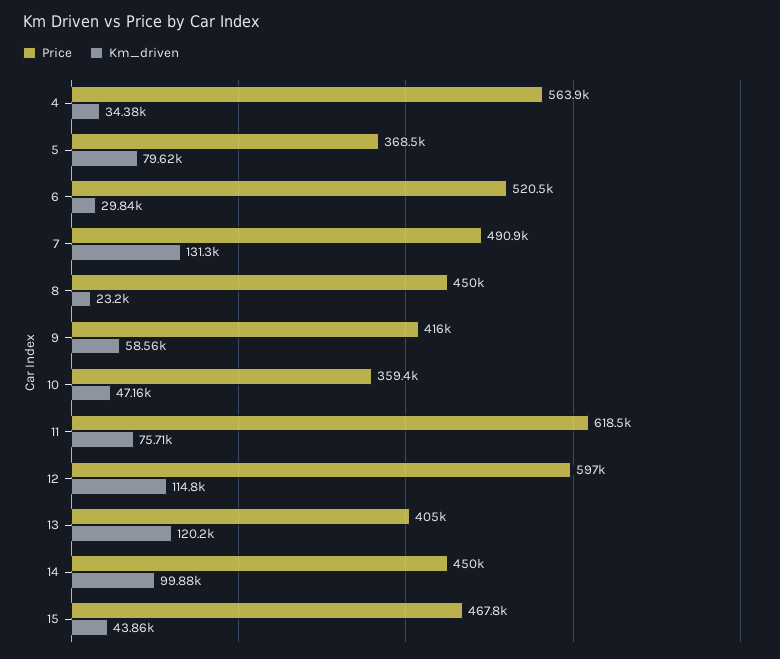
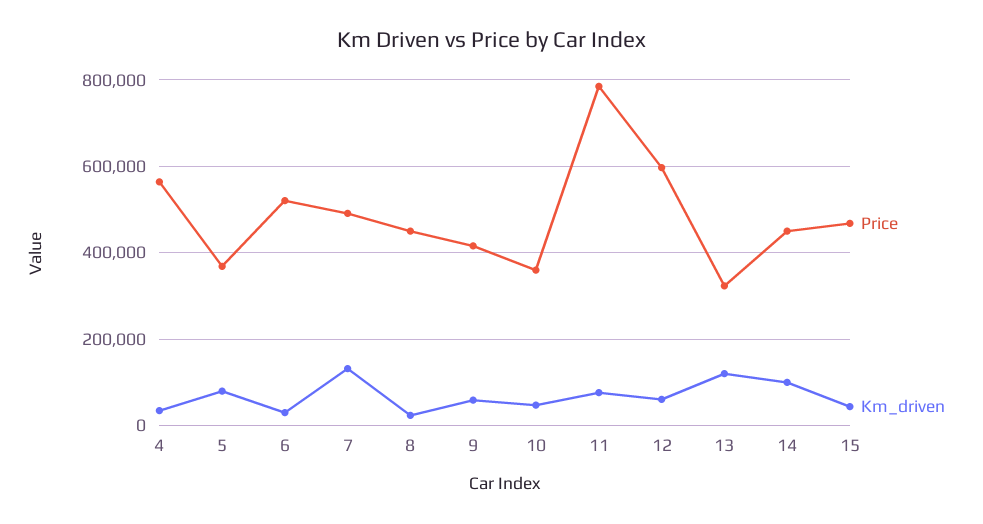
  {
    "Price": {
      "4": 563900,
      "5": 368500,
      "6": 520500,
      "7": 490900,
      "8": 450000,
      "9": 416000,
      "10": 359400,
-     "11": 618500,
+     "11": 780000,
      "12": 597000,
-     "13": 405000,
+     "13": 320000,
      "14": 450000,
      "15": 467800
    },
    "Km_driven": {
      "4": 34380,
      "5": 79620,
      "6": 29840,
      "7": 131300,
      "8": 23200,
      "9": 58560,
      "10": 47160,
      "11": 75710,
-     "12": 114800,
+     "12": 60000,
      "13": 120200,
      "14": 99880,
      "15": 43860
    }
  }

